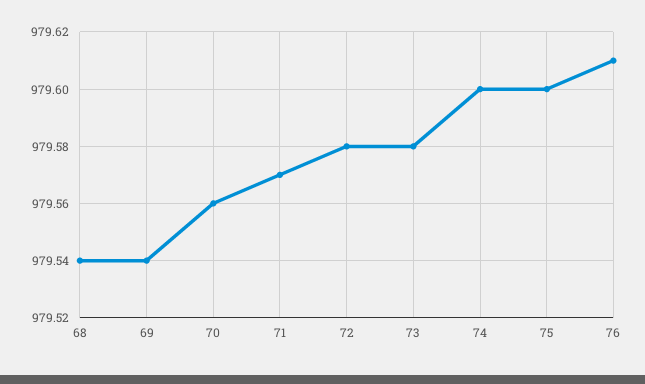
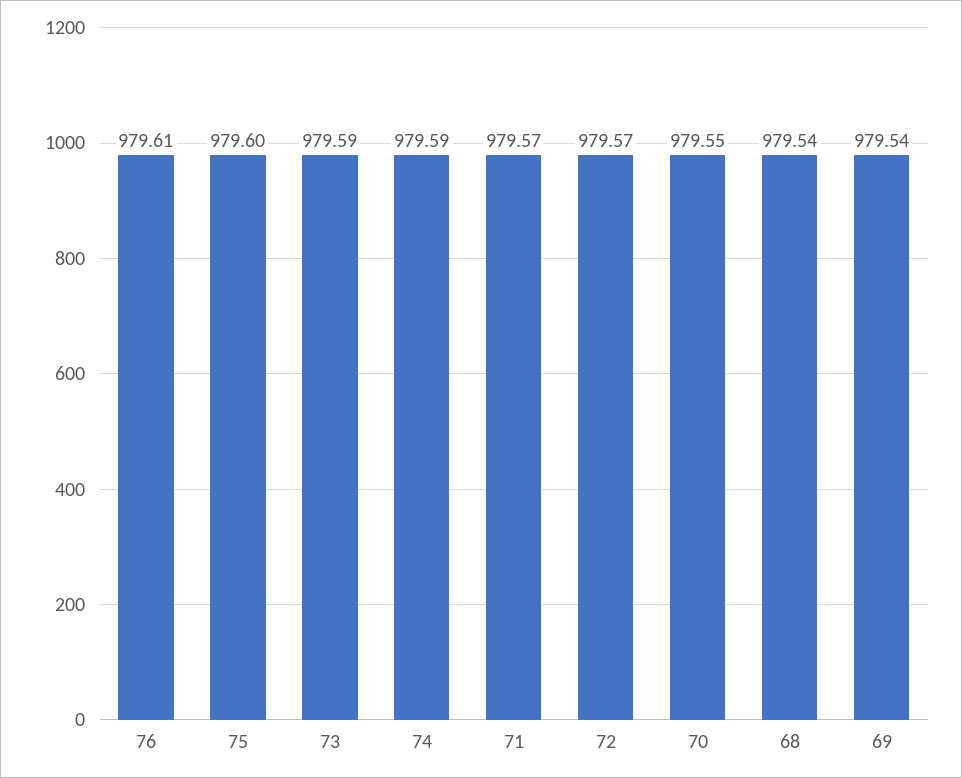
  {
    "68": 979.54,
    "69": 979.54,
-   "70": 979.56,
+   "70": 979.55,
    "71": 979.57,
-   "72": 979.58,
+   "72": 979.57,
-   "73": 979.58,
+   "73": 979.59,
-   "74": 979.6,
+   "74": 979.59,
    "75": 979.6,
    "76": 979.61
  }

